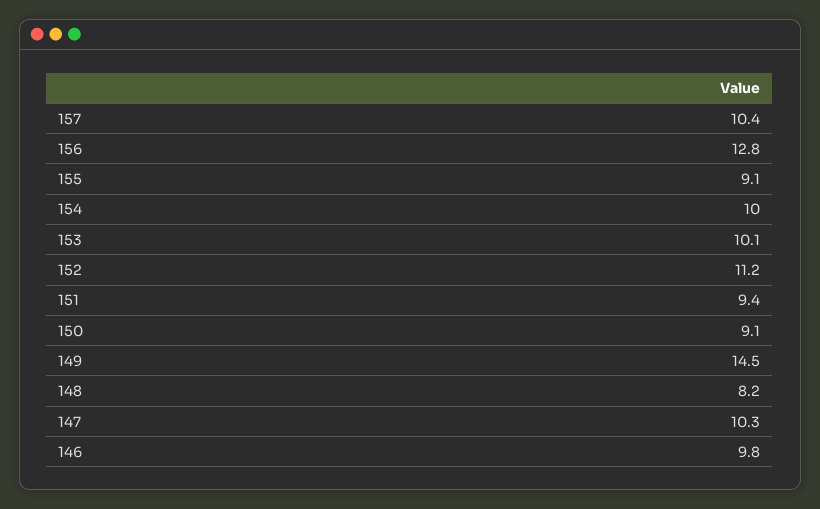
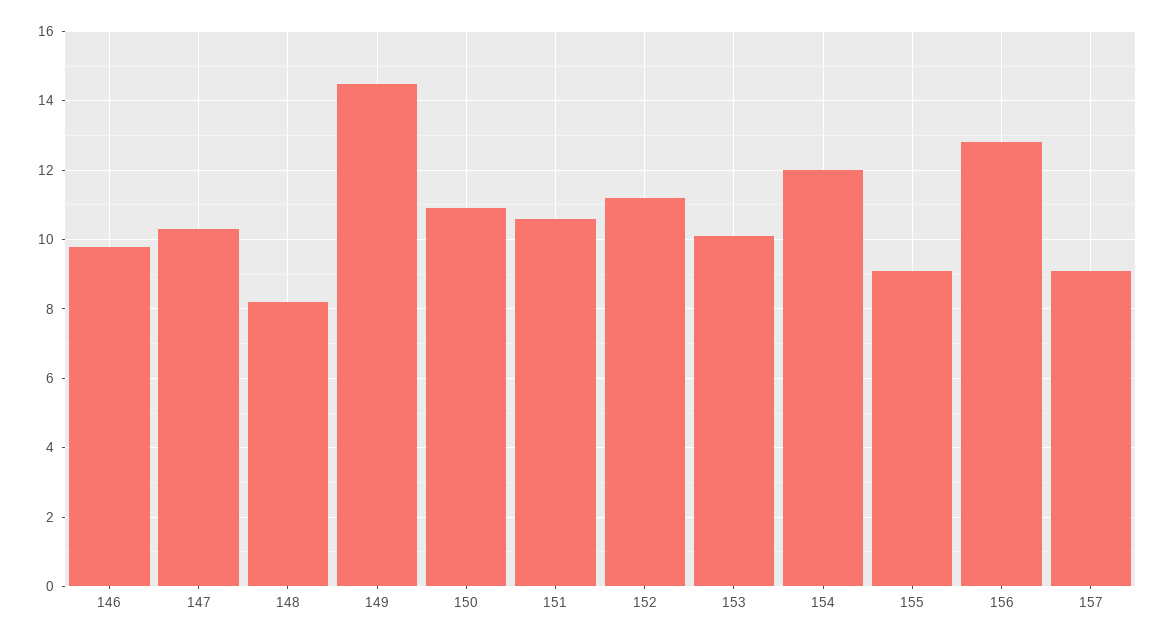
  {
-   "157": 10.4,
+   "157": 9,
    "156": 12.8,
    "155": 9.1,
-   "154": 10,
+   "154": 12,
    "153": 10.1,
    "152": 11.2,
-   "151": 9.4,
+   "151": 10.5,
-   "150": 9.1,
+   "150": 11,
    "149": 14.5,
    "148": 8.2,
    "147": 10.3,
    "146": 9.8
  }

